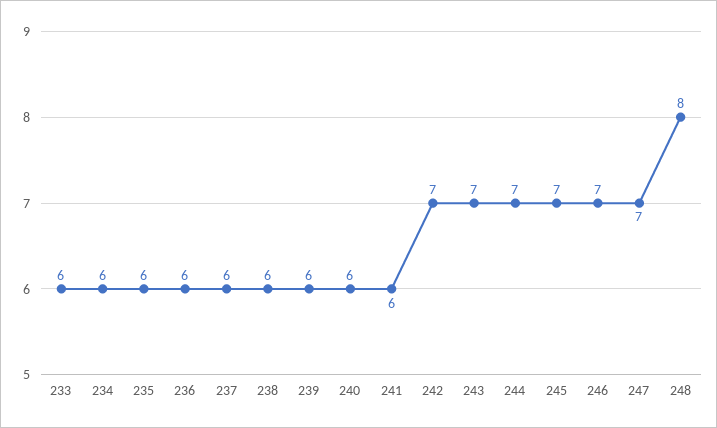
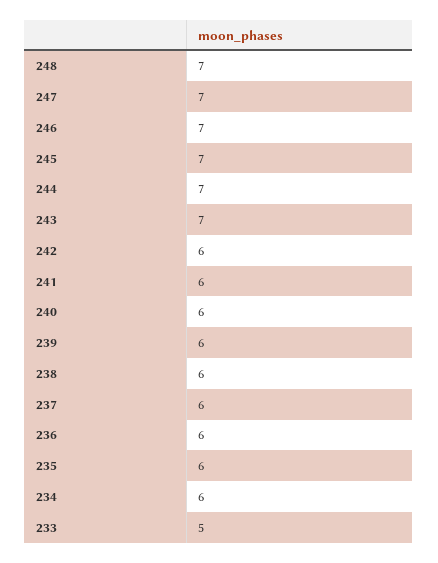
  {
-   "233": 6,
+   "233": 5,
    "234": 6,
    "235": 6,
    "236": 6,
    "237": 6,
    "238": 6,
    "239": 6,
    "240": 6,
    "241": 6,
-   "242": 7,
+   "242": 6,
    "243": 7,
    "244": 7,
    "245": 7,
    "246": 7,
    "247": 7,
-   "248": 8
+   "248": 7
  }

